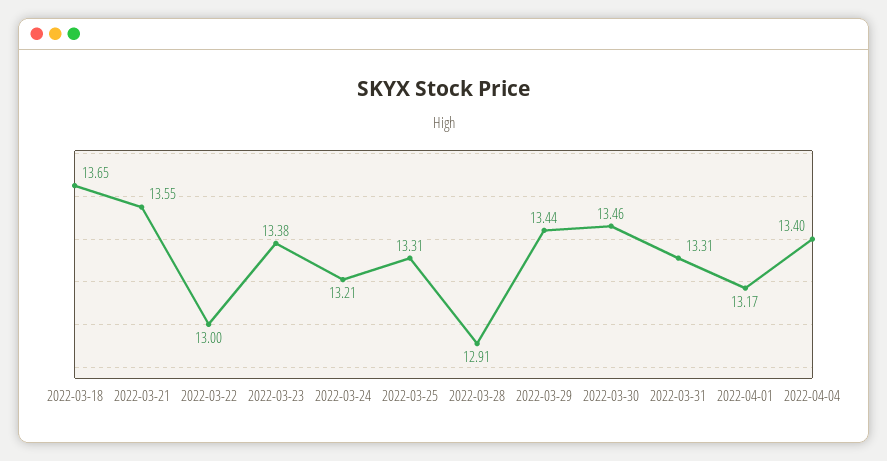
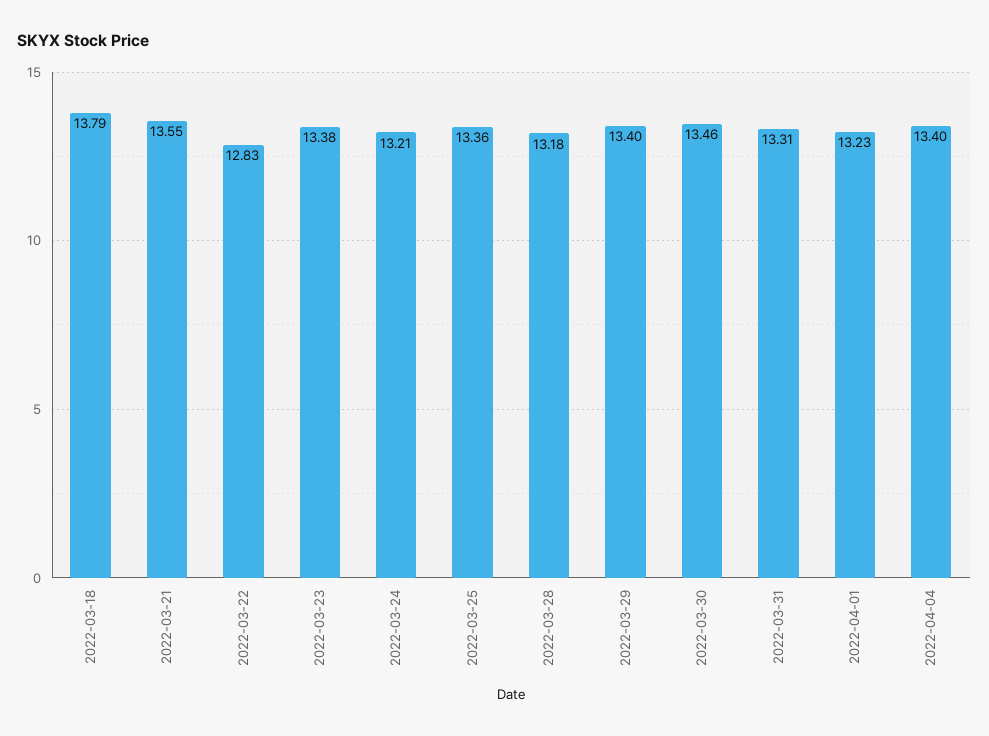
  {
-   "2022-03-18": 13.65,
+   "2022-03-18": 13.79,
    "2022-03-21": 13.55,
-   "2022-03-22": 13,
+   "2022-03-22": 12.83,
    "2022-03-23": 13.38,
    "2022-03-24": 13.21,
-   "2022-03-25": 13.31,
+   "2022-03-25": 13.36,
-   "2022-03-28": 12.91,
+   "2022-03-28": 13.18,
-   "2022-03-29": 13.44,
+   "2022-03-29": 13.4,
    "2022-03-30": 13.46,
    "2022-03-31": 13.31,
-   "2022-04-01": 13.17,
+   "2022-04-01": 13.23,
    "2022-04-04": 13.4
  }

